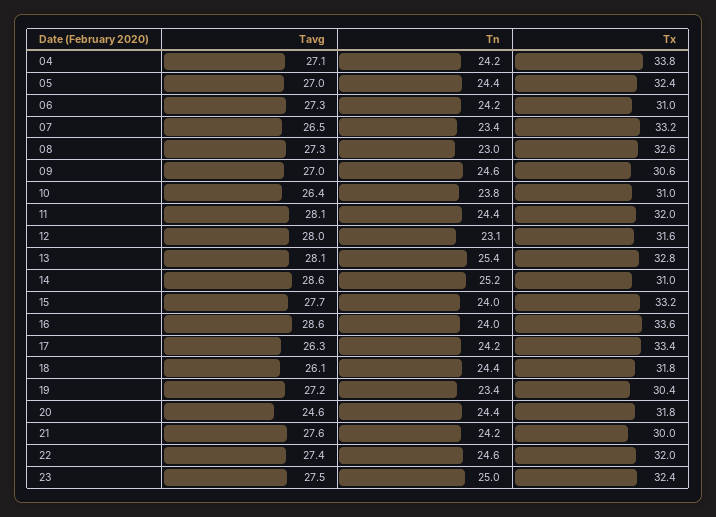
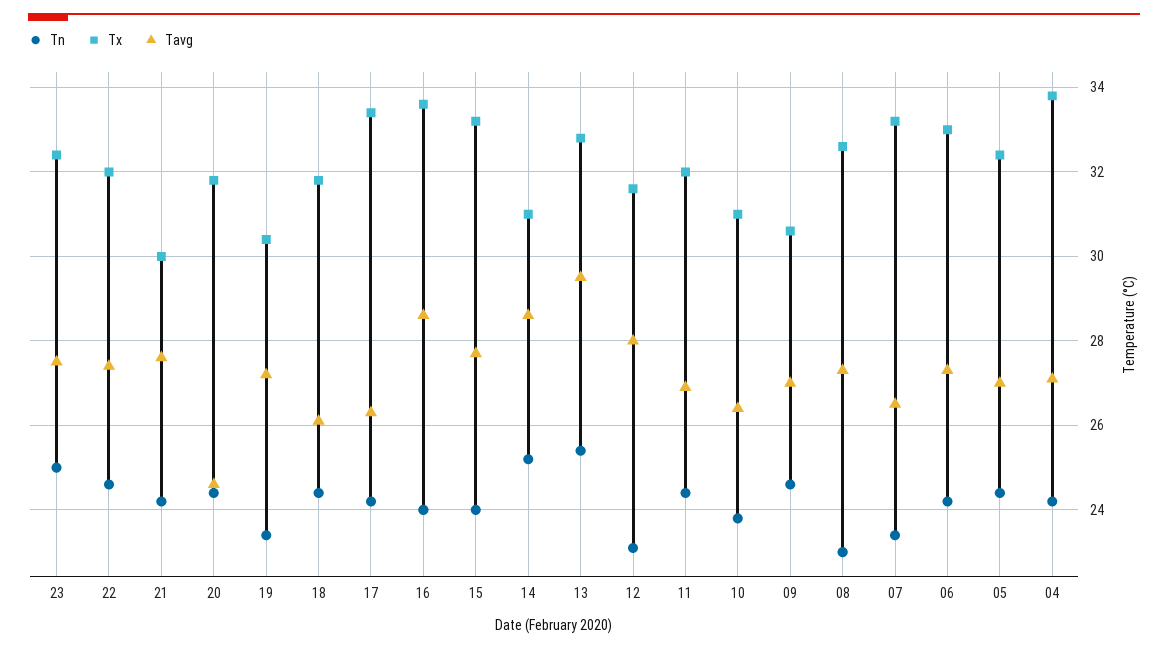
  {
    "Tavg": {
      "04": 27.1,
      "05": 27,
      "06": 27.3,
      "07": 26.5,
      "08": 27.3,
      "09": 27,
      "10": 26.4,
-     "11": 28.1,
+     "11": 27,
      "12": 28,
-     "13": 28.1,
+     "13": 29.5,
      "14": 28.6,
      "15": 27.7,
      "16": 28.6,
      "17": 26.3,
      "18": 26.1,
      "19": 27.2,
      "20": 24.6,
      "21": 27.6,
      "22": 27.4,
      "23": 27.5
    },
    "Tn": {
      "04": 24.2,
      "05": 24.4,
      "06": 24.2,
      "07": 23.4,
      "08": 23,
      "09": 24.6,
      "10": 23.8,
      "11": 24.4,
      "12": 23.1,
      "13": 25.4,
      "14": 25.2,
      "15": 24,
      "16": 24,
      "17": 24.2,
      "18": 24.4,
      "19": 23.4,
      "20": 24.4,
      "21": 24.2,
      "22": 24.6,
      "23": 25
    },
    "Tx": {
      "04": 33.8,
      "05": 32.4,
-     "06": 31,
+     "06": 33,
      "07": 33.2,
      "08": 32.6,
      "09": 30.6,
      "10": 31,
      "11": 32,
      "12": 31.6,
      "13": 32.8,
      "14": 31,
      "15": 33.2,
      "16": 33.6,
      "17": 33.4,
      "18": 31.8,
      "19": 30.4,
      "20": 31.8,
      "21": 30,
      "22": 32,
      "23": 32.4
    }
  }

